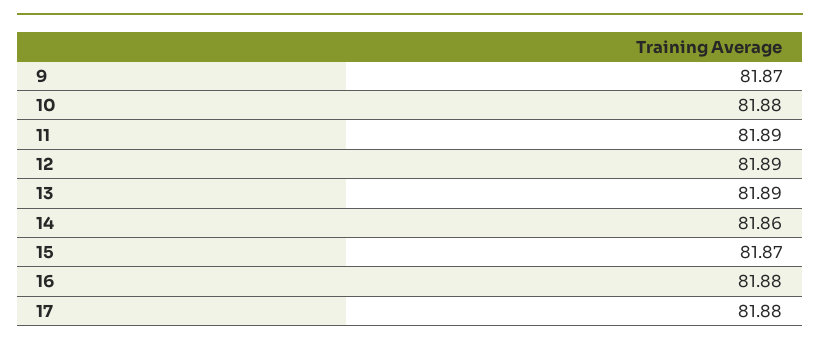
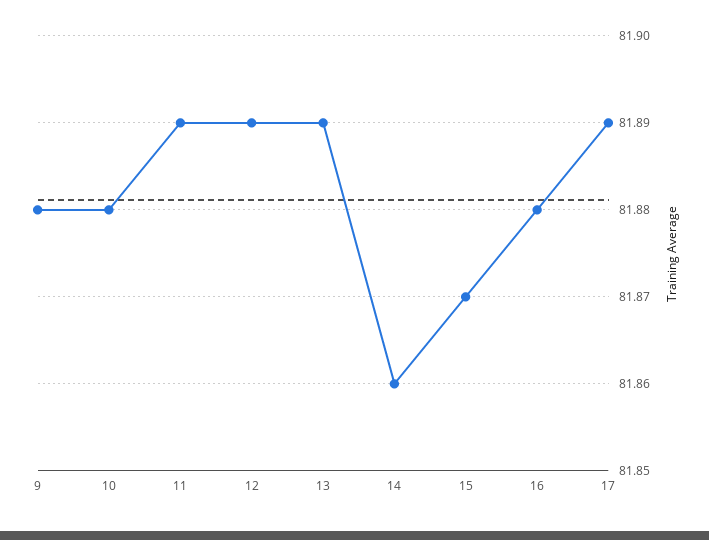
  {
-   "9": 81.87,
+   "9": 81.88,
    "10": 81.88,
    "11": 81.89,
    "12": 81.89,
    "13": 81.89,
    "14": 81.86,
    "15": 81.87,
    "16": 81.88,
-   "17": 81.88
+   "17": 81.89
  }

